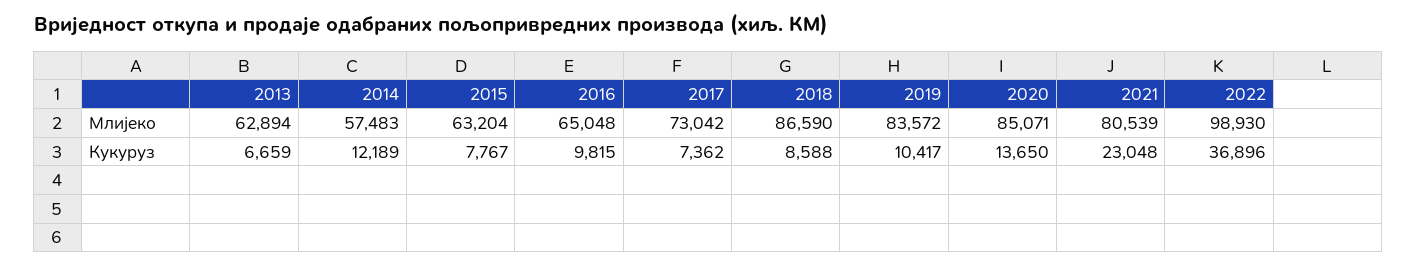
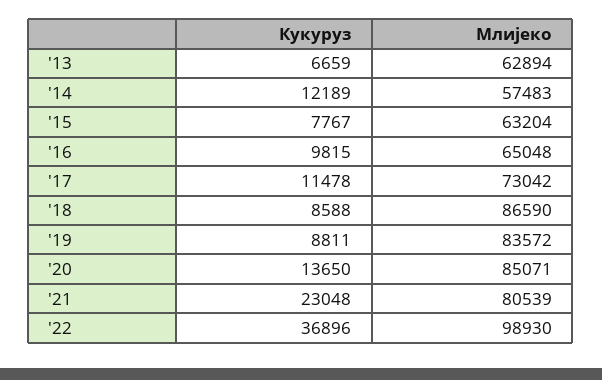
  {
    "2013": {
      "Млијеко": 62894,
      "Кукуруз": 6659
    },
    "2014": {
      "Млијеко": 57483,
      "Кукуруз": 12189
    },
    "2015": {
      "Млијеко": 63204,
      "Кукуруз": 7767
    },
    "2016": {
      "Млијеко": 65048,
      "Кукуруз": 9815
    },
    "2017": {
      "Млијеко": 73042,
-     "Кукуруз": 7362
+     "Кукуруз": 11478
    },
    "2018": {
      "Млијеко": 86590,
      "Кукуруз": 8588
    },
    "2019": {
      "Млијеко": 83572,
-     "Кукуруз": 10417
+     "Кукуруз": 8811
    },
    "2020": {
      "Млијеко": 85071,
      "Кукуруз": 13650
    },
    "2021": {
      "Млијеко": 80539,
      "Кукуруз": 23048
    },
    "2022": {
      "Млијеко": 98930,
      "Кукуруз": 36896
    }
  }

